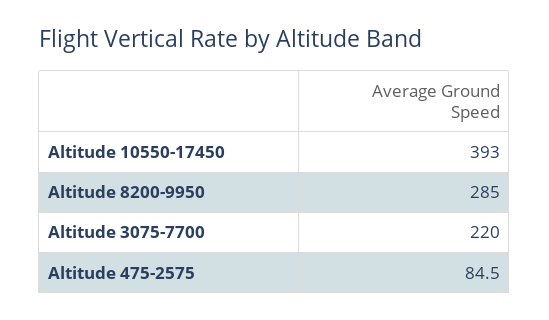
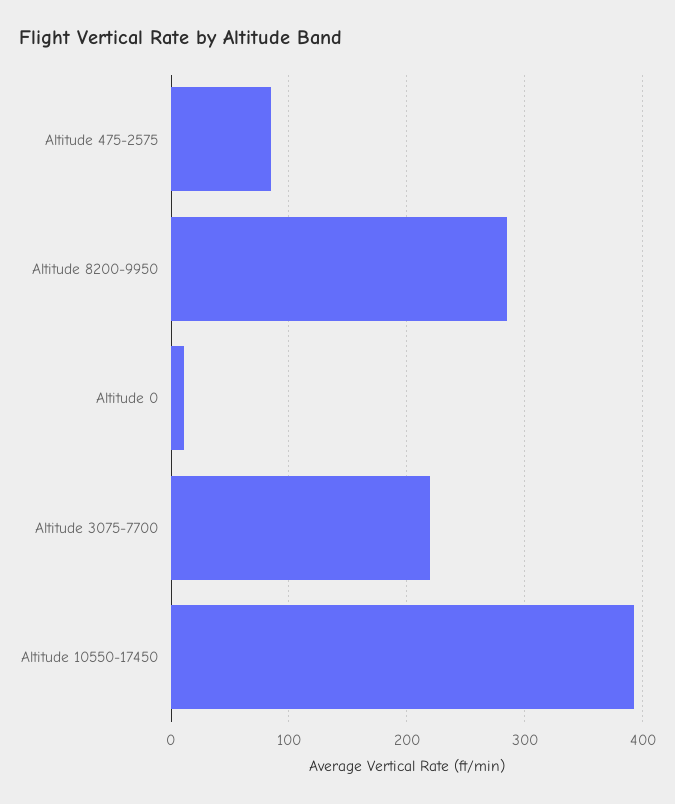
  {
    "Altitude 10550-17450": 393,
    "Altitude 8200-9950": 285,
    "Altitude 3075-7700": 220,
-   "Altitude 475-2575": 84.5
+   "Altitude 475-2575": 84.5,
+   "Altitude 0": 10
  }

